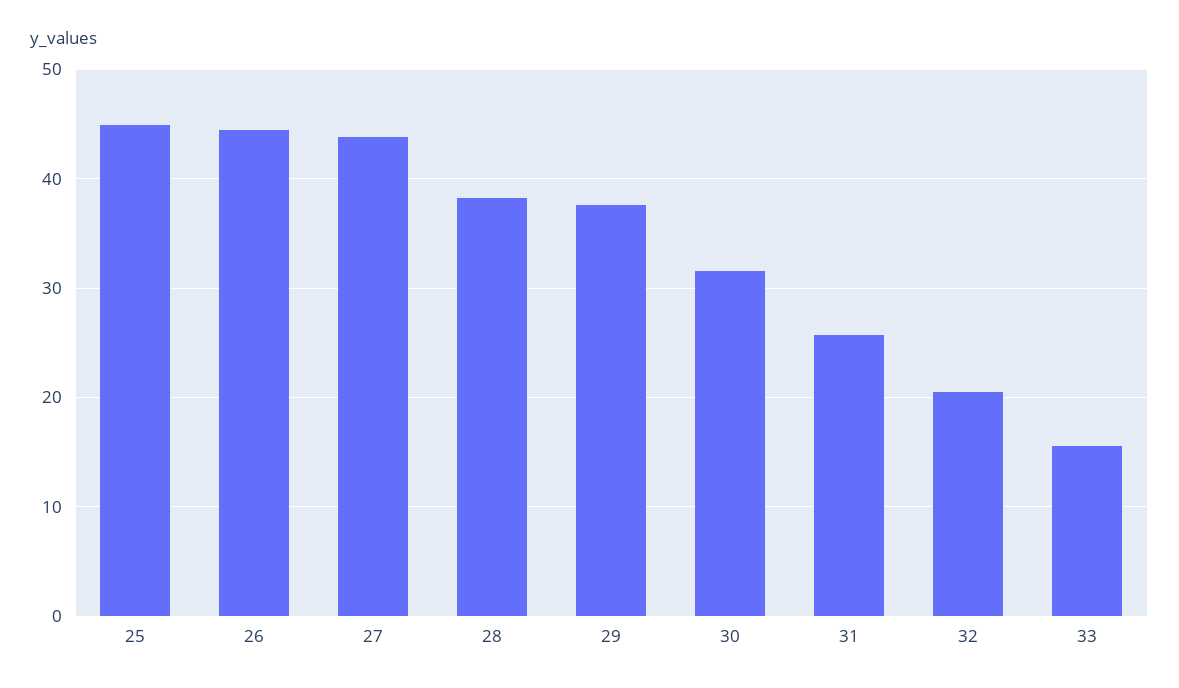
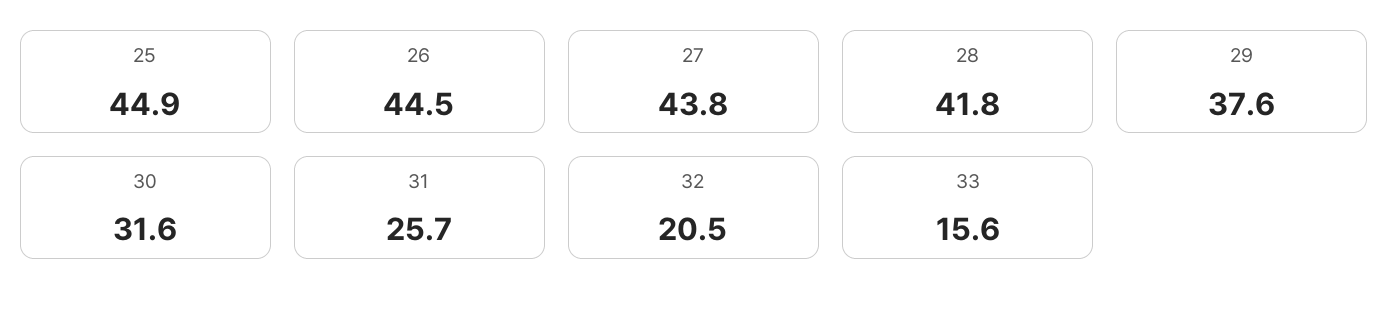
  {
    "25": 44.9,
    "26": 44.5,
    "27": 43.8,
-   "28": 38,
+   "28": 41.8,
    "29": 37.6,
    "30": 31.6,
    "31": 25.7,
    "32": 20.5,
    "33": 15.6
  }

